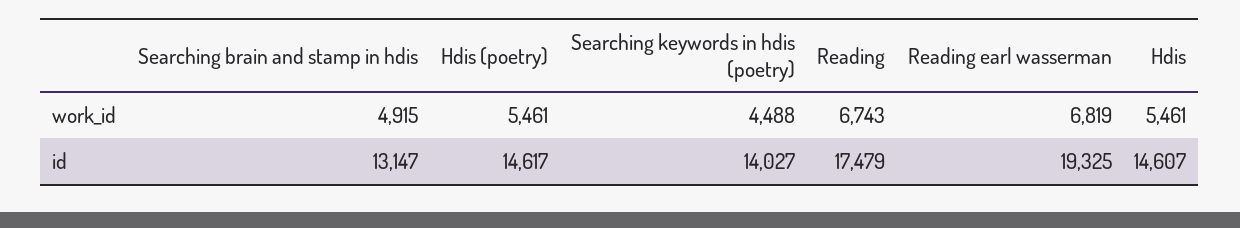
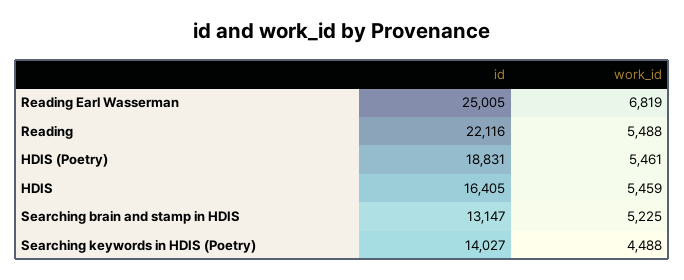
  {
    "Searching brain and stamp in hdis": {
-     "work_id": 4915,
+     "work_id": 5225,
      "id": 13147
    },
    "Hdis (poetry)": {
      "work_id": 5461,
-     "id": 14617
+     "id": 18831
    },
    "Searching keywords in hdis (poetry)": {
      "work_id": 4488,
      "id": 14027
    },
    "Reading": {
-     "work_id": 6743,
+     "work_id": 5488,
-     "id": 17479
+     "id": 22116
    },
    "Reading earl wasserman": {
      "work_id": 6819,
-     "id": 19325
+     "id": 25005
    },
    "Hdis": {
-     "work_id": 5461,
+     "work_id": 5459,
-     "id": 14607
+     "id": 16405
    }
  }

